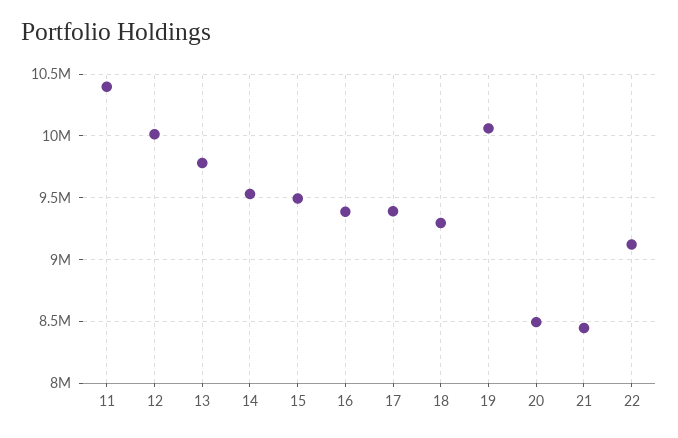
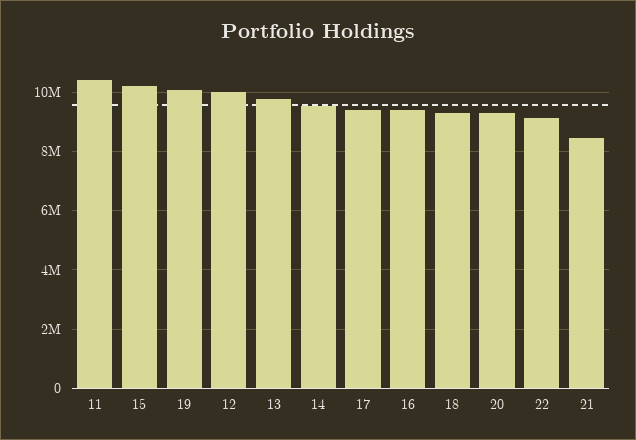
  {
    "11": 10400000,
    "12": 10000000,
    "13": 9800000,
    "14": 9550000,
-   "15": 9500000,
+   "15": 10250000,
    "16": 9400000,
    "17": 9400000,
    "18": 9300000,
    "19": 10050000,
-   "20": 8500000,
+   "20": 9250000,
    "21": 8450000,
    "22": 9100000
  }

